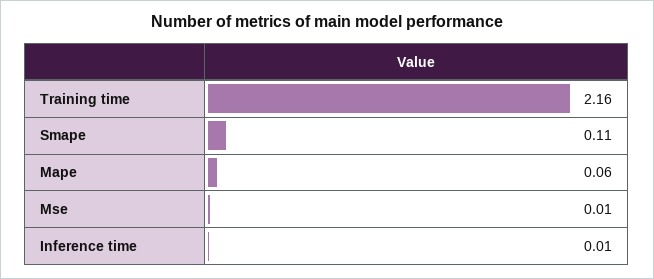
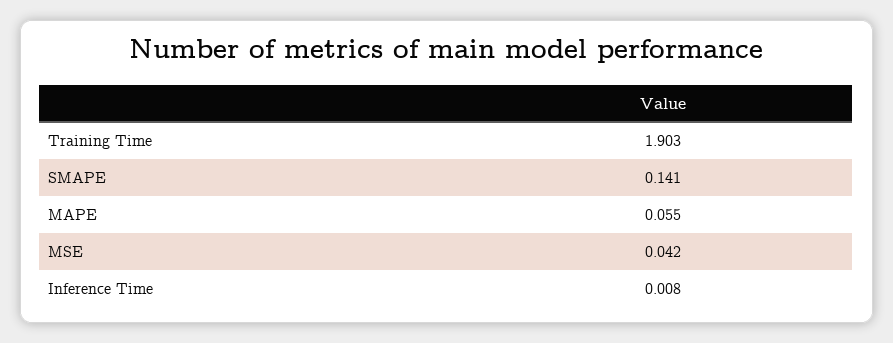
  {
-   "Training time": 2.16,
+   "Training time": 1.903,
-   "Smape": 0.11,
+   "Smape": 0.141,
    "Mape": 0.055,
-   "Mse": 0.01,
+   "Mse": 0.042,
    "Inference time": 0.008
  }

